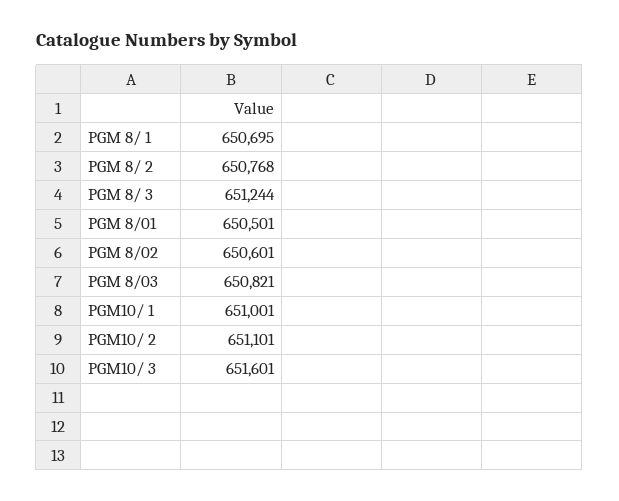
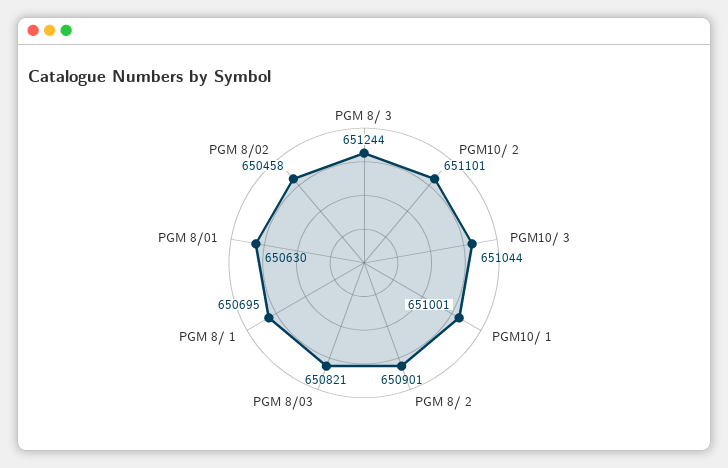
  {
    "PGM 8/ 1": 650695,
-   "PGM 8/ 2": 650768,
+   "PGM 8/ 2": 650901,
    "PGM 8/ 3": 651244,
-   "PGM 8/01": 650501,
+   "PGM 8/01": 650630,
-   "PGM 8/02": 650601,
+   "PGM 8/02": 650458,
    "PGM 8/03": 650821,
    "PGM10/ 1": 651001,
    "PGM10/ 2": 651101,
-   "PGM10/ 3": 651601
+   "PGM10/ 3": 651044
  }

